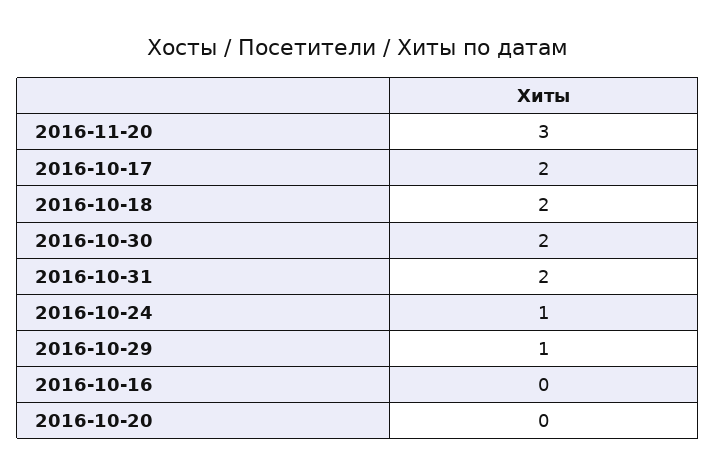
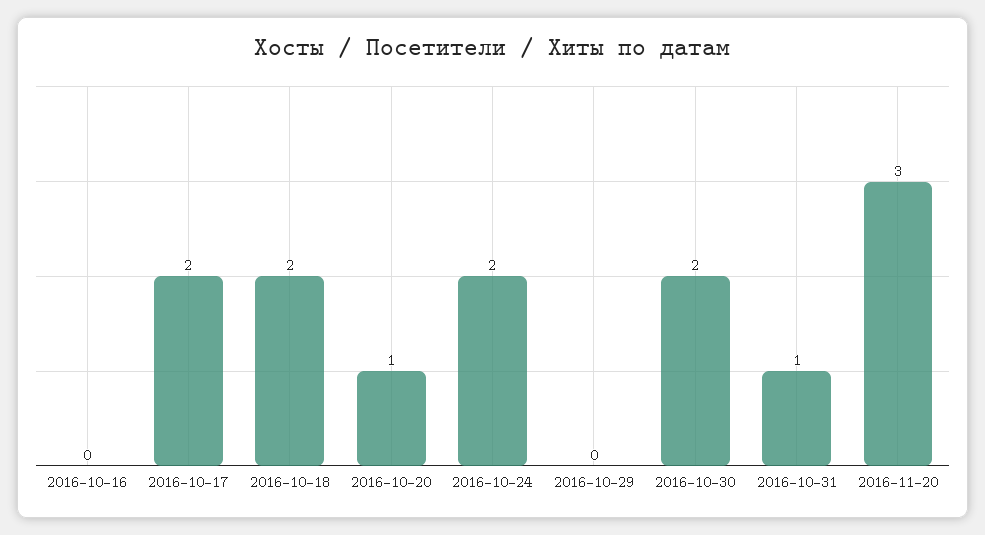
  {
    "2016-11-20": 3,
    "2016-10-17": 2,
    "2016-10-18": 2,
    "2016-10-30": 2,
-   "2016-10-31": 2,
+   "2016-10-31": 1,
-   "2016-10-24": 1,
+   "2016-10-24": 2,
-   "2016-10-29": 1,
+   "2016-10-29": 0,
    "2016-10-16": 0,
-   "2016-10-20": 0
+   "2016-10-20": 1
  }

